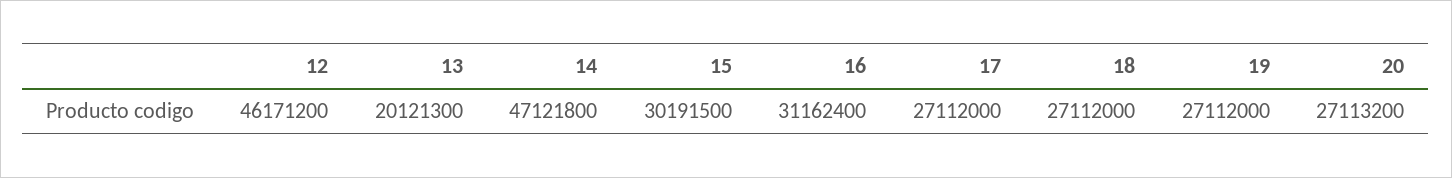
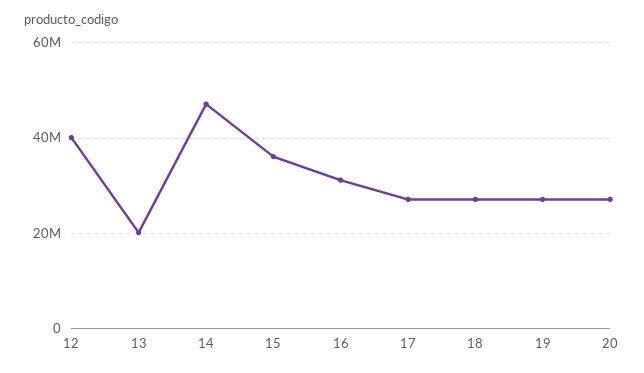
  {
-   "12": 46171200,
+   "12": 40000000,
    "13": 20121300,
    "14": 47121800,
-   "15": 30191500,
+   "15": 36000000,
    "16": 31162400,
    "17": 27112000,
    "18": 27112000,
    "19": 27112000,
    "20": 27113200
  }

